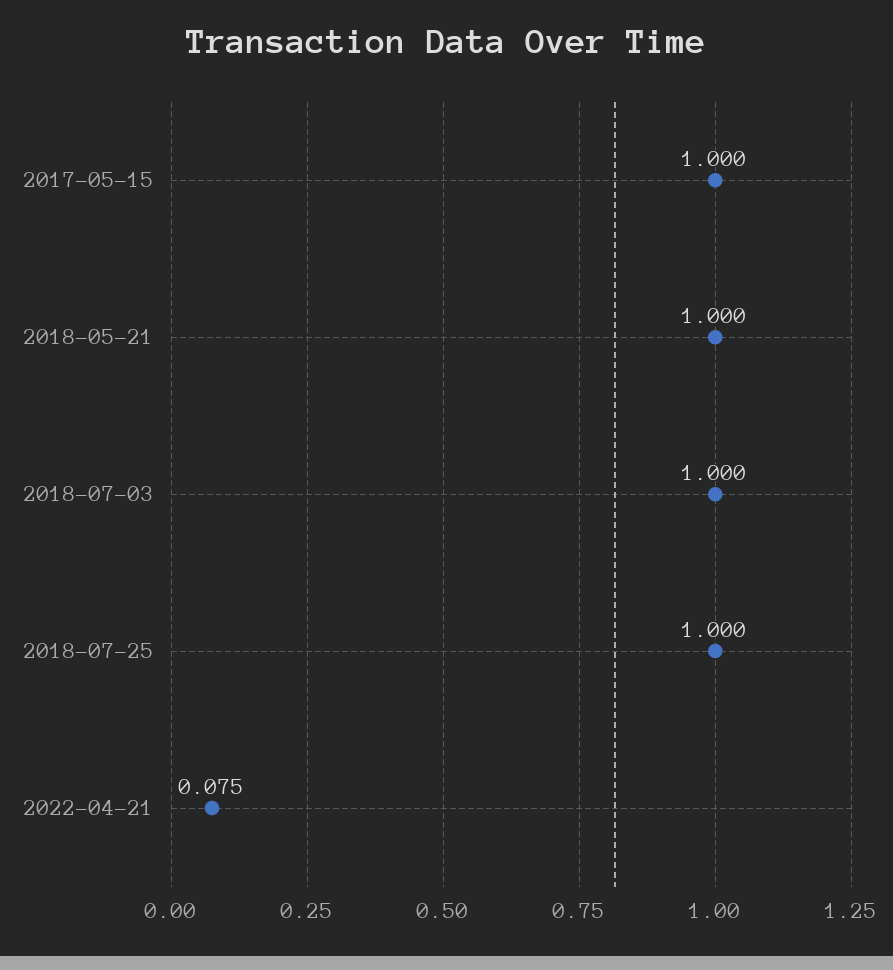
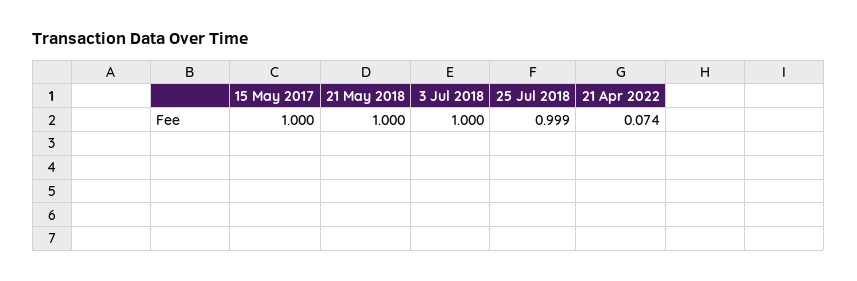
  {
    "2017-05-15": 1,
    "2018-05-21": 1,
    "2018-07-03": 1,
-   "2018-07-25": 1,
+   "2018-07-25": 0.999,
-   "2022-04-21": 0.075
+   "2022-04-21": 0.074
  }

